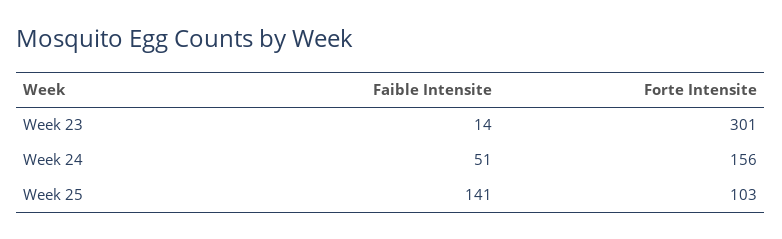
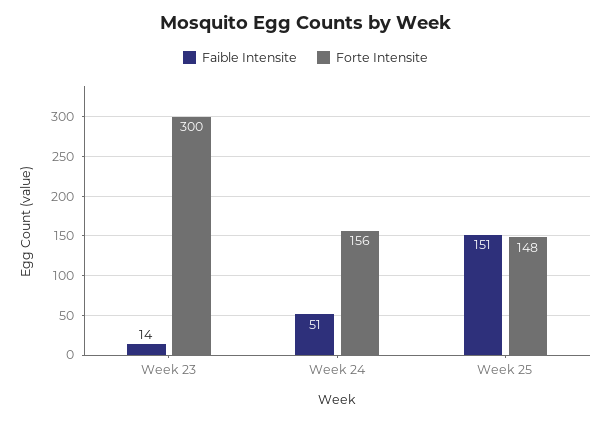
  {
    "Faible Intensite": {
      "Week 23": 14,
      "Week 24": 51,
-     "Week 25": 141
+     "Week 25": 151
    },
    "Forte Intensite": {
-     "Week 23": 301,
+     "Week 23": 300,
      "Week 24": 156,
-     "Week 25": 103
+     "Week 25": 148
    }
  }

